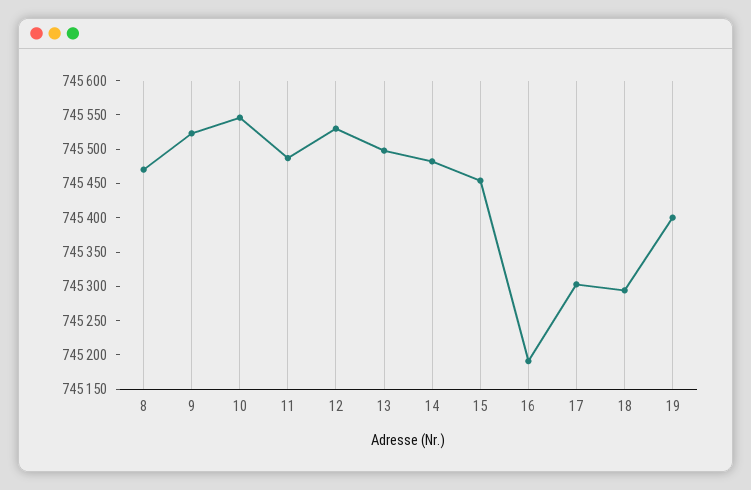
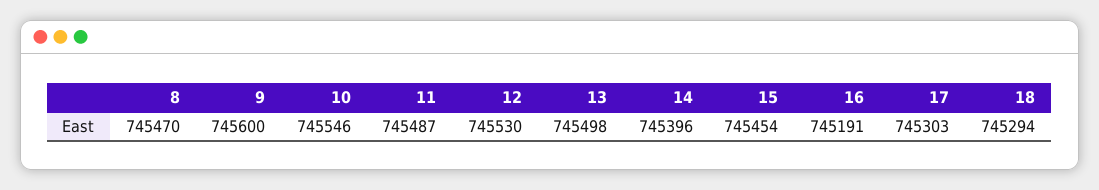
  {
    "8": 745470,
-   "9": 745525,
+   "9": 745600,
    "10": 745546,
    "11": 745487,
    "12": 745530,
    "13": 745498,
-   "14": 745475,
+   "14": 745396,
    "15": 745454,
    "16": 745191,
    "17": 745303,
-   "18": 745294,
+   "18": 745294
-   "19": 745400
  }

